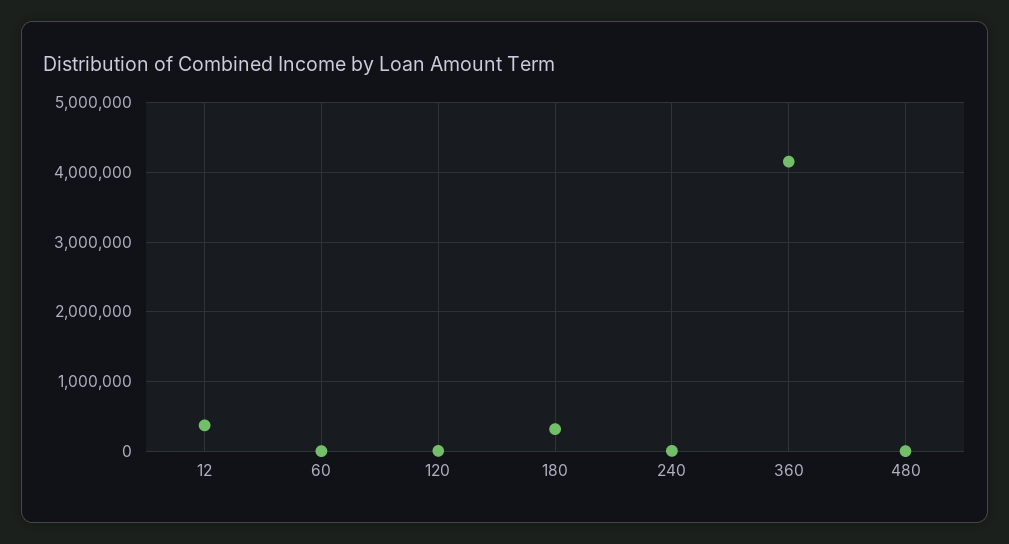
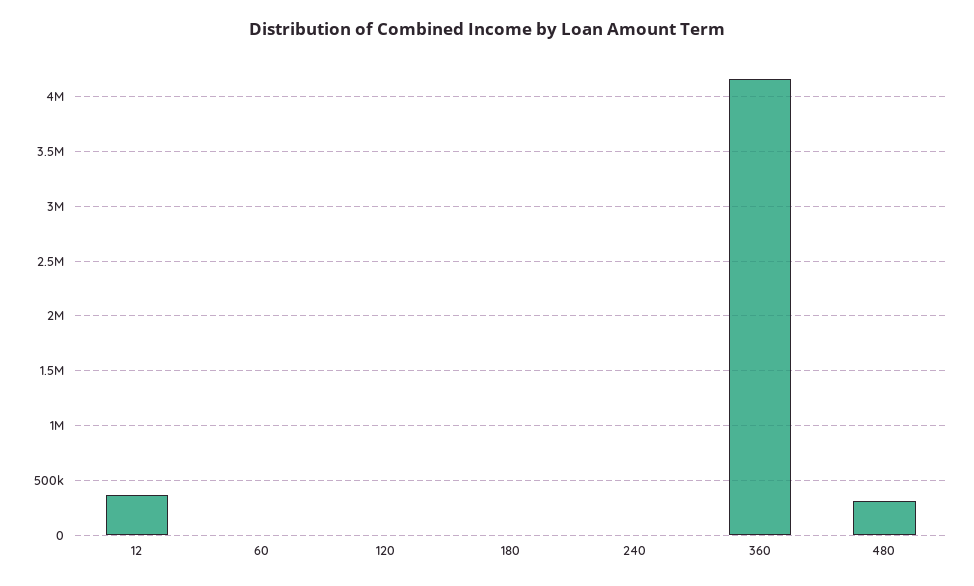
  {
    "12": 400000,
    "60": 0,
    "120": 0,
-   "180": 300000,
+   "180": 0,
    "240": 0,
    "360": 4200000,
-   "480": 0
+   "480": 300000
  }

